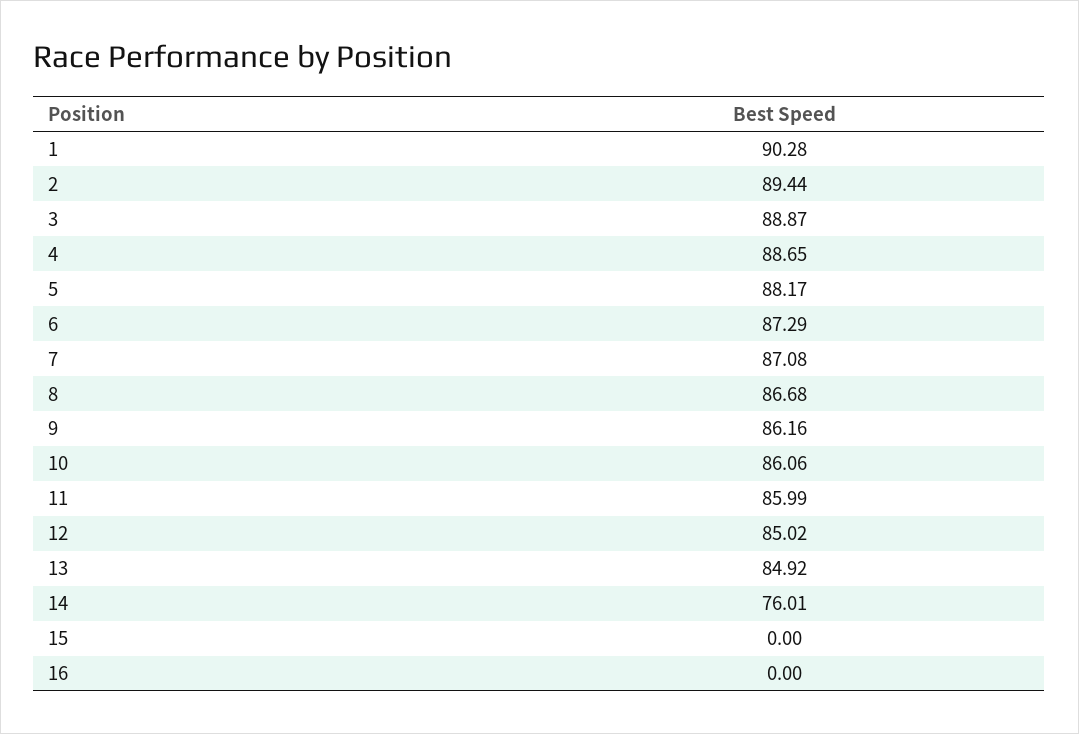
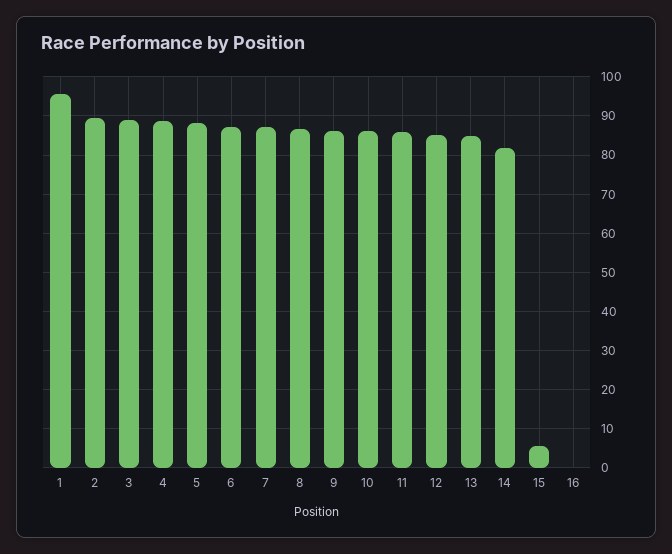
  {
-   "1": 90.28,
+   "1": 96,
    "2": 89.44,
    "3": 88.87,
    "4": 88.65,
    "5": 88.17,
    "6": 87.29,
    "7": 87.08,
    "8": 86.68,
    "9": 86.16,
    "10": 86.06,
    "11": 85.99,
    "12": 85.02,
    "13": 84.92,
-   "14": 76.01,
+   "14": 82,
-   "15": 0,
+   "15": 6,
    "16": 0
  }

